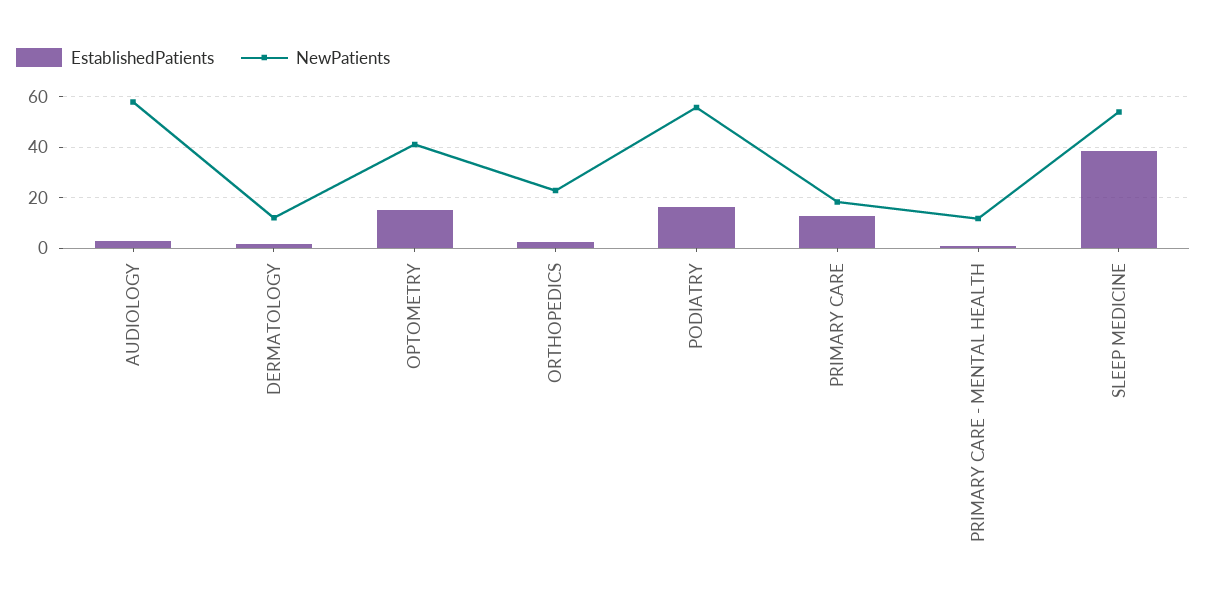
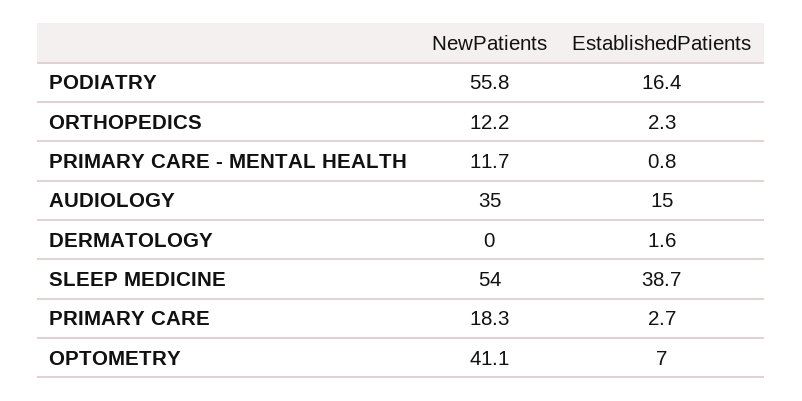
  {
    "EstablishedPatients": {
-     "AUDIOLOGY": 2.5,
+     "AUDIOLOGY": 15,
      "DERMATOLOGY": 1.6,
-     "OPTOMETRY": 15,
+     "OPTOMETRY": 7,
      "ORTHOPEDICS": 2.3,
      "PODIATRY": 16.4,
-     "PRIMARY CARE": 12.5,
+     "PRIMARY CARE": 2.7,
      "PRIMARY CARE - MENTAL HEALTH": 0.8,
      "SLEEP MEDICINE": 38.7
    },
    "NewPatients": {
-     "AUDIOLOGY": 57.5,
+     "AUDIOLOGY": 35,
-     "DERMATOLOGY": 12.5,
+     "DERMATOLOGY": 0,
      "OPTOMETRY": 41.1,
-     "ORTHOPEDICS": 22.5,
+     "ORTHOPEDICS": 12.2,
      "PODIATRY": 55.8,
      "PRIMARY CARE": 18.3,
      "PRIMARY CARE - MENTAL HEALTH": 11.7,
      "SLEEP MEDICINE": 54
    }
  }

